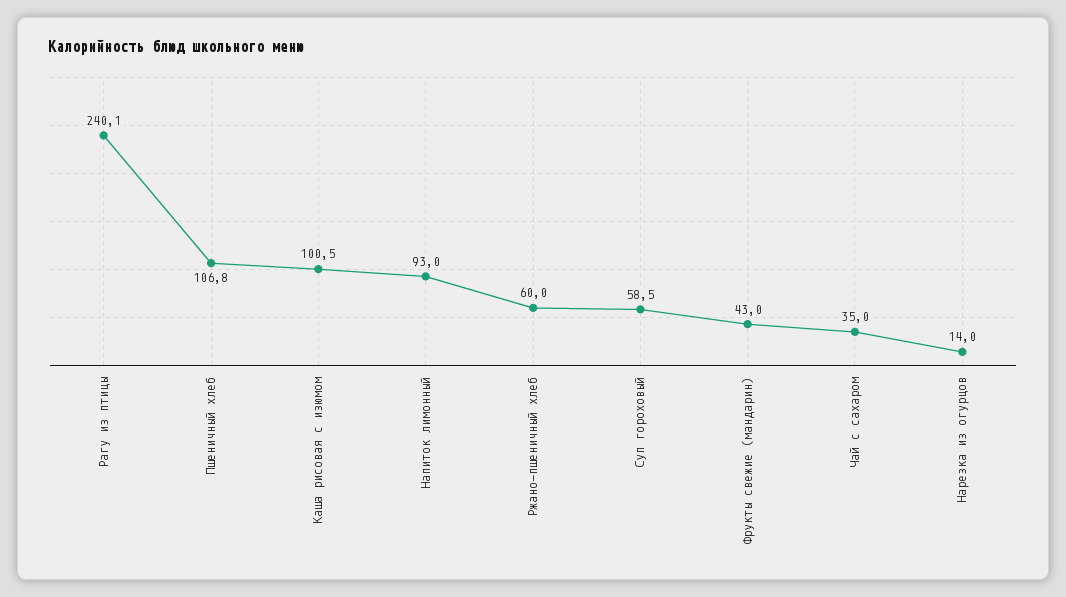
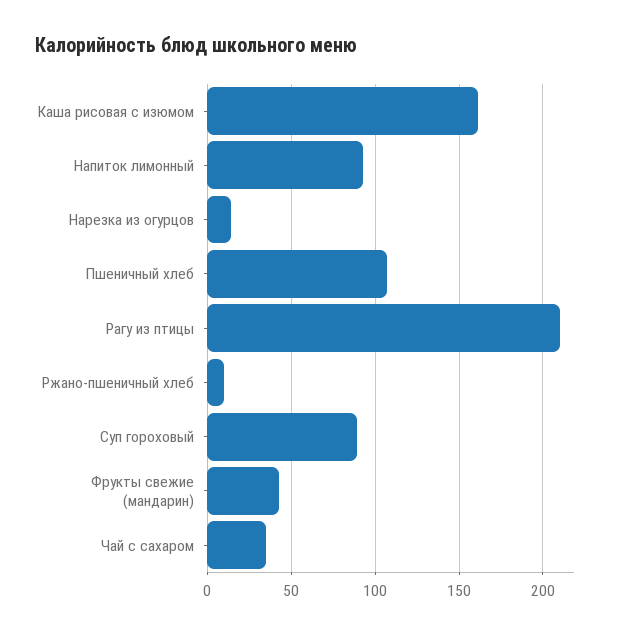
  {
-   "Рагу из птицы": 240.1,
+   "Рагу из птицы": 210,
    "Пшеничный хлеб": 106.8,
-   "Каша рисовая с изюмом": 100.5,
+   "Каша рисовая с изюмом": 160,
    "Напиток лимонный": 93,
-   "Ржано-пшеничный хлеб": 60,
+   "Ржано-пшеничный хлеб": 10,
-   "Суп гороховый": 58.5,
+   "Суп гороховый": 90,
    "Фрукты свежие (мандарин)": 43,
    "Чай с сахаром": 35,
    "Нарезка из огурцов": 14
  }

